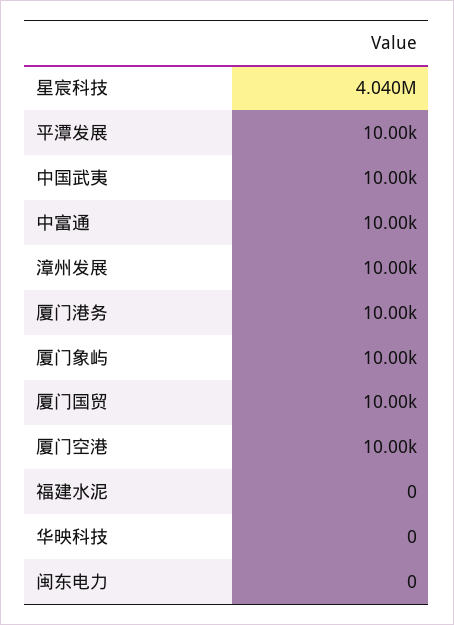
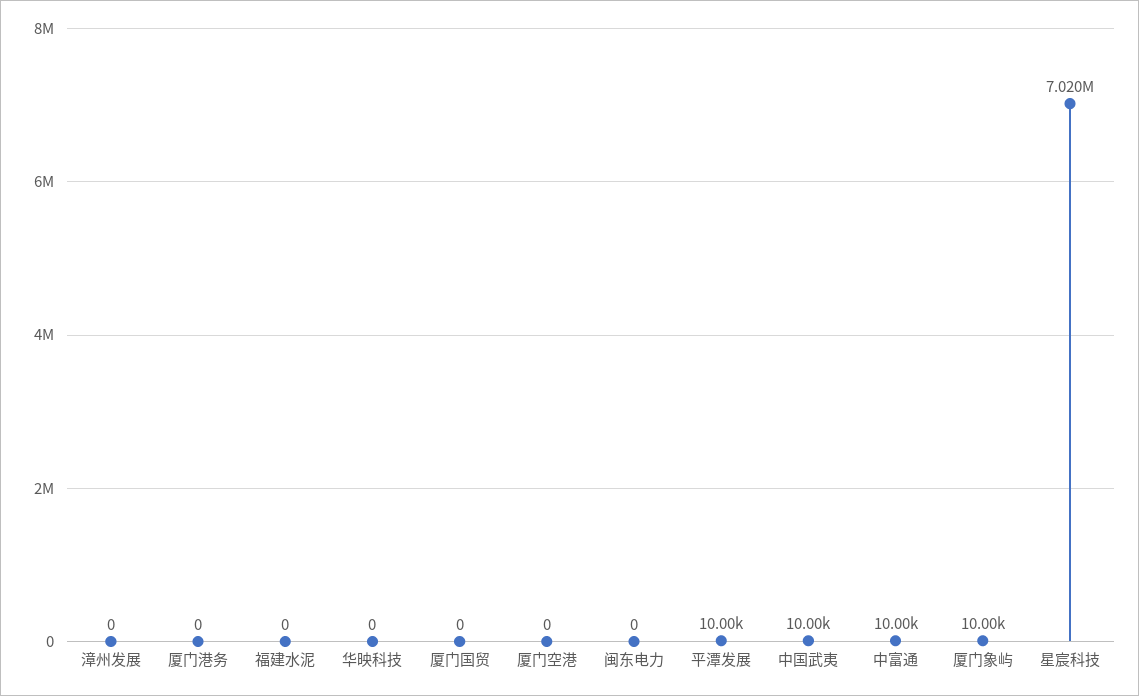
  {
-   "星宸科技": 4040000,
+   "星宸科技": 7020000,
    "平潭发展": 10000,
    "中国武夷": 10000,
    "中富通": 10000,
-   "漳州发展": 10000,
+   "漳州发展": 0,
-   "厦门港务": 10000,
+   "厦门港务": 0,
    "厦门象屿": 10000,
-   "厦门国贸": 10000,
+   "厦门国贸": 0,
-   "厦门空港": 10000,
+   "厦门空港": 0,
    "福建水泥": 0,
    "华映科技": 0,
    "闽东电力": 0
  }

